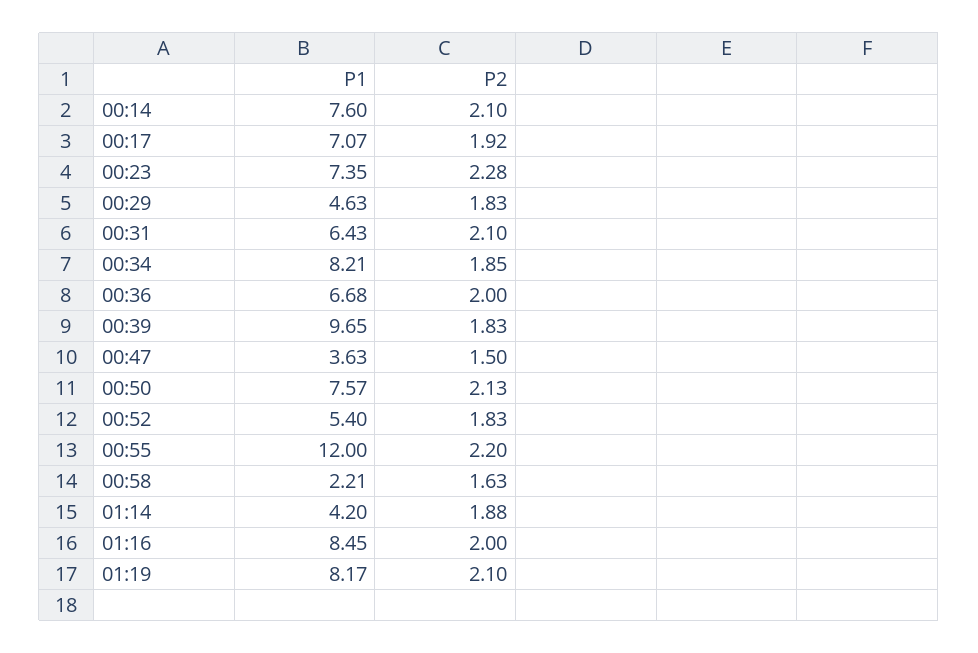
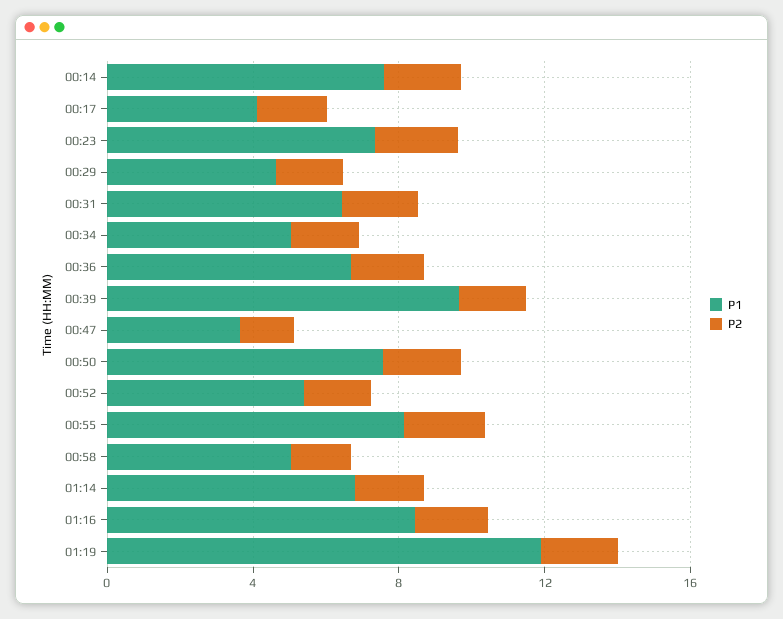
  {
    "P1": {
      "00:14": 7.6,
-     "00:17": 7.07,
+     "00:17": 4,
      "00:23": 7.35,
      "00:29": 4.63,
      "00:31": 6.43,
-     "00:34": 8.21,
+     "00:34": 5,
      "00:36": 6.68,
      "00:39": 9.65,
      "00:47": 3.63,
      "00:50": 7.57,
      "00:52": 5.4,
-     "00:55": 12,
+     "00:55": 8,
-     "00:58": 2.21,
+     "00:58": 5,
-     "01:14": 4.2,
+     "01:14": 7,
      "01:16": 8.45,
-     "01:19": 8.17
+     "01:19": 12
    },
    "P2": {
      "00:14": 2.1,
      "00:17": 1.92,
      "00:23": 2.28,
      "00:29": 1.83,
      "00:31": 2.1,
      "00:34": 1.85,
      "00:36": 2,
      "00:39": 1.83,
      "00:47": 1.5,
      "00:50": 2.13,
      "00:52": 1.83,
      "00:55": 2.2,
      "00:58": 1.63,
      "01:14": 1.88,
      "01:16": 2,
      "01:19": 2.1
    }
  }

